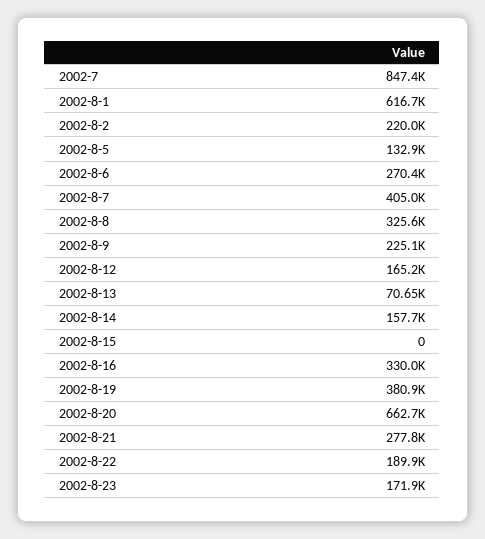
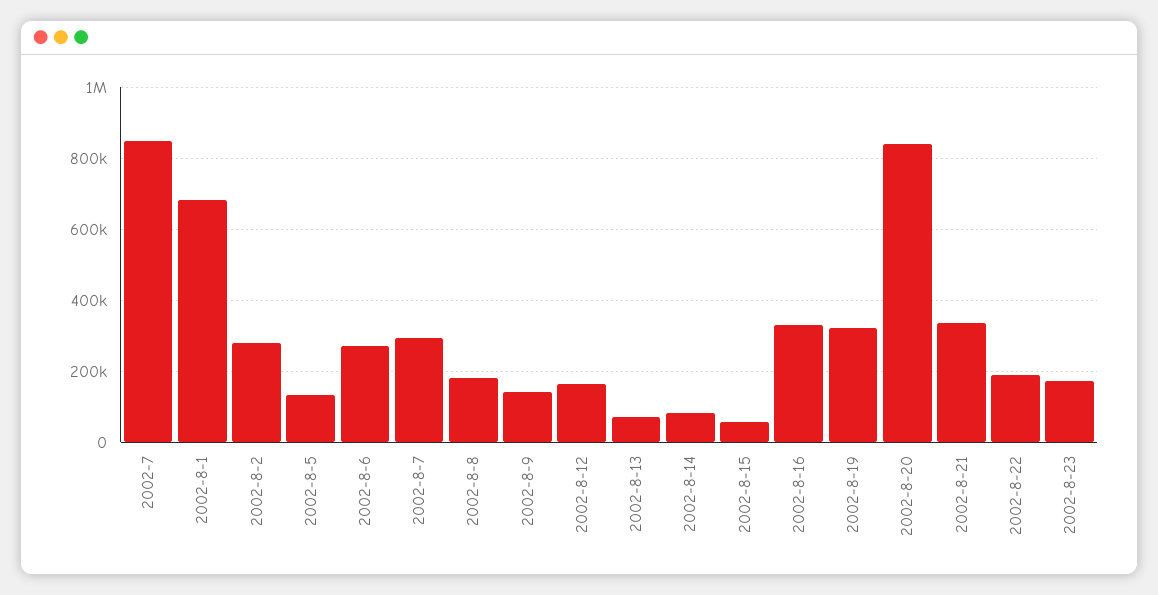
  {
    "2002-7": 847400,
-   "2002-8-1": 616700,
+   "2002-8-1": 680000,
-   "2002-8-2": 220000,
+   "2002-8-2": 280000,
    "2002-8-5": 132900,
    "2002-8-6": 270400,
-   "2002-8-7": 405000,
+   "2002-8-7": 300000,
-   "2002-8-8": 325600,
+   "2002-8-8": 180000,
-   "2002-8-9": 225100,
+   "2002-8-9": 140000,
    "2002-8-12": 165200,
    "2002-8-13": 70650,
-   "2002-8-14": 157700,
+   "2002-8-14": 80000,
-   "2002-8-15": 0,
+   "2002-8-15": 60000,
    "2002-8-16": 330000,
-   "2002-8-19": 380900,
+   "2002-8-19": 320000,
-   "2002-8-20": 662700,
+   "2002-8-20": 840000,
-   "2002-8-21": 277800,
+   "2002-8-21": 340000,
    "2002-8-22": 189900,
    "2002-8-23": 171900
  }

